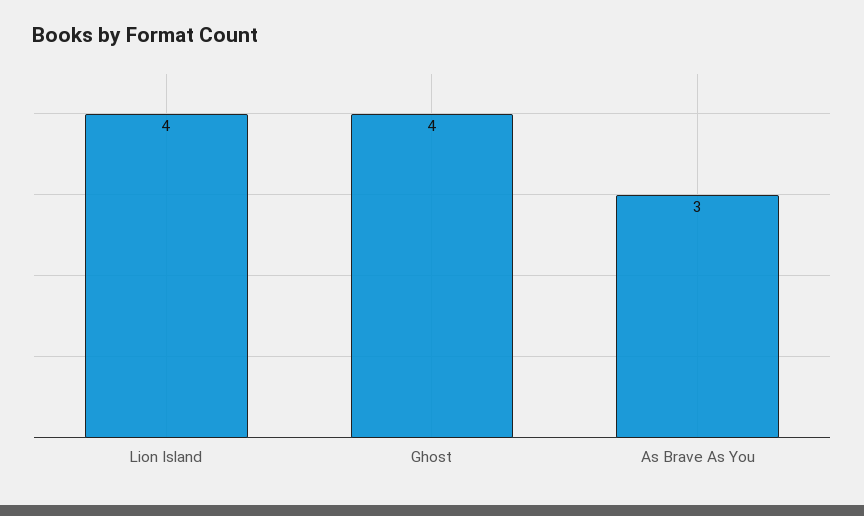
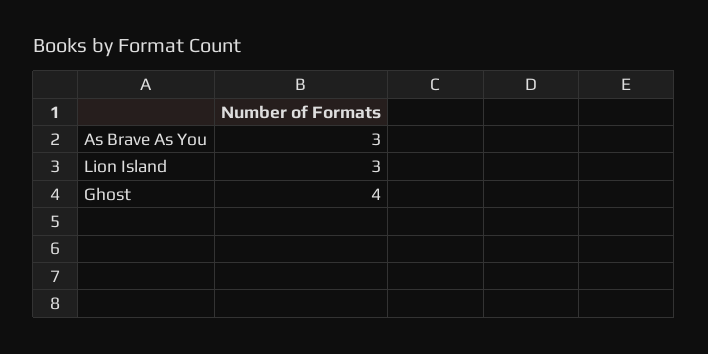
  {
-   "Lion Island": 4,
+   "Lion Island": 3,
    "Ghost": 4,
    "As Brave As You": 3
  }

